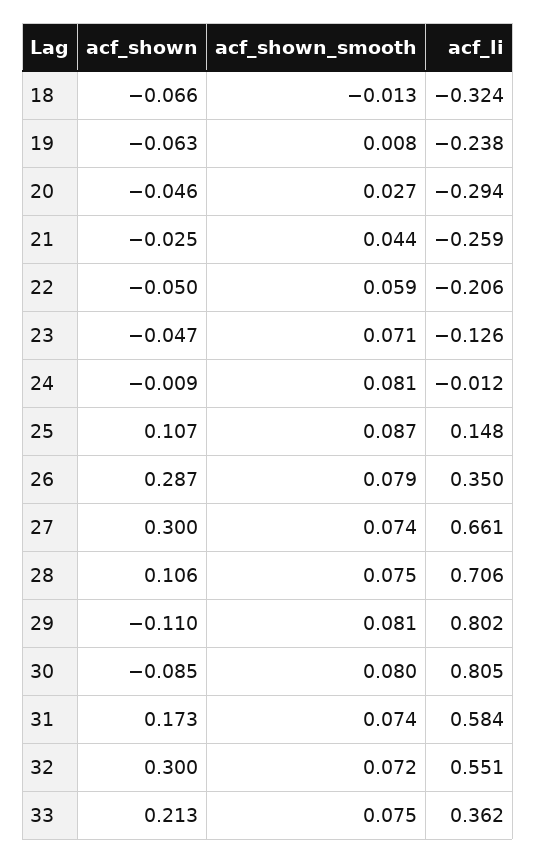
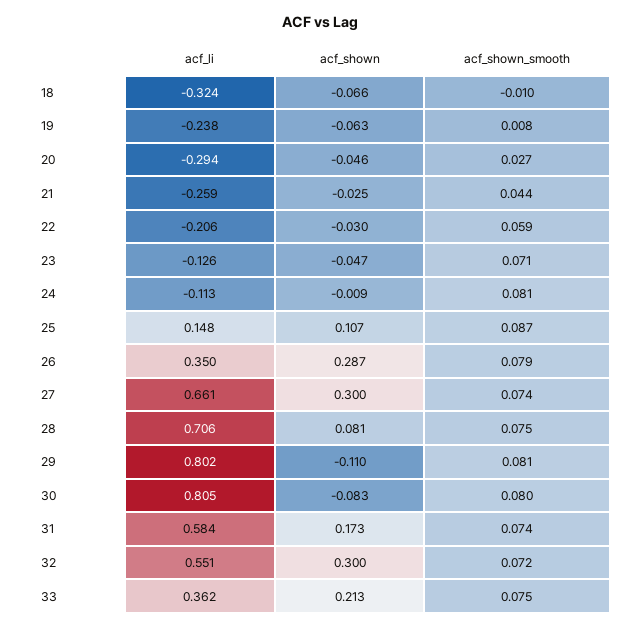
  {
    "acf_shown": {
      "18": -0.066,
      "19": -0.063,
      "20": -0.046,
      "21": -0.025,
-     "22": -0.05,
+     "22": -0.03,
      "23": -0.047,
      "24": -0.009,
      "25": 0.107,
      "26": 0.287,
      "27": 0.3,
-     "28": 0.106,
+     "28": 0.081,
      "29": -0.11,
-     "30": -0.085,
+     "30": -0.083,
      "31": 0.173,
      "32": 0.3,
      "33": 0.213
    },
    "acf_shown_smooth": {
-     "18": -0.013,
+     "18": -0.01,
      "19": 0.008,
      "20": 0.027,
      "21": 0.044,
      "22": 0.059,
      "23": 0.071,
      "24": 0.081,
      "25": 0.087,
      "26": 0.079,
      "27": 0.074,
      "28": 0.075,
      "29": 0.081,
      "30": 0.08,
      "31": 0.074,
      "32": 0.072,
      "33": 0.075
    },
    "acf_li": {
      "18": -0.324,
      "19": -0.238,
      "20": -0.294,
      "21": -0.259,
      "22": -0.206,
      "23": -0.126,
-     "24": -0.012,
+     "24": -0.113,
      "25": 0.148,
      "26": 0.35,
      "27": 0.661,
      "28": 0.706,
      "29": 0.802,
      "30": 0.805,
      "31": 0.584,
      "32": 0.551,
      "33": 0.362
    }
  }

